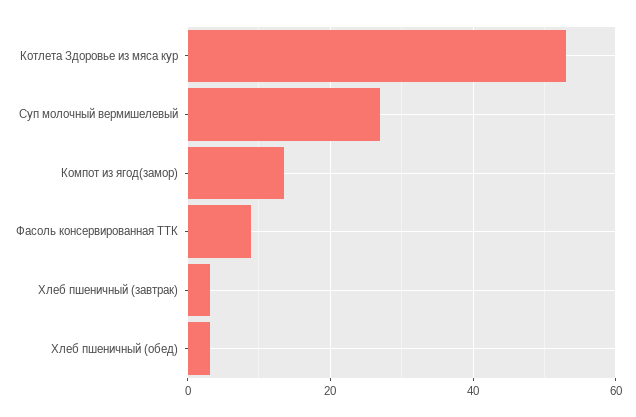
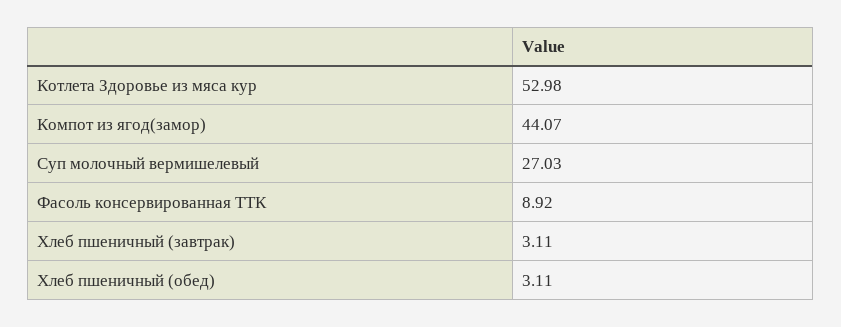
  {
    "Котлета Здоровье из мяса кур": 52.98,
    "Суп молочный вермишелевый": 27.03,
-   "Компот из ягод(замор)": 14,
+   "Компот из ягод(замор)": 44.07,
    "Фасоль консервированная ТТК": 8.92,
    "Хлеб пшеничный (завтрак)": 3.11,
    "Хлеб пшеничный (обед)": 3.11
  }

